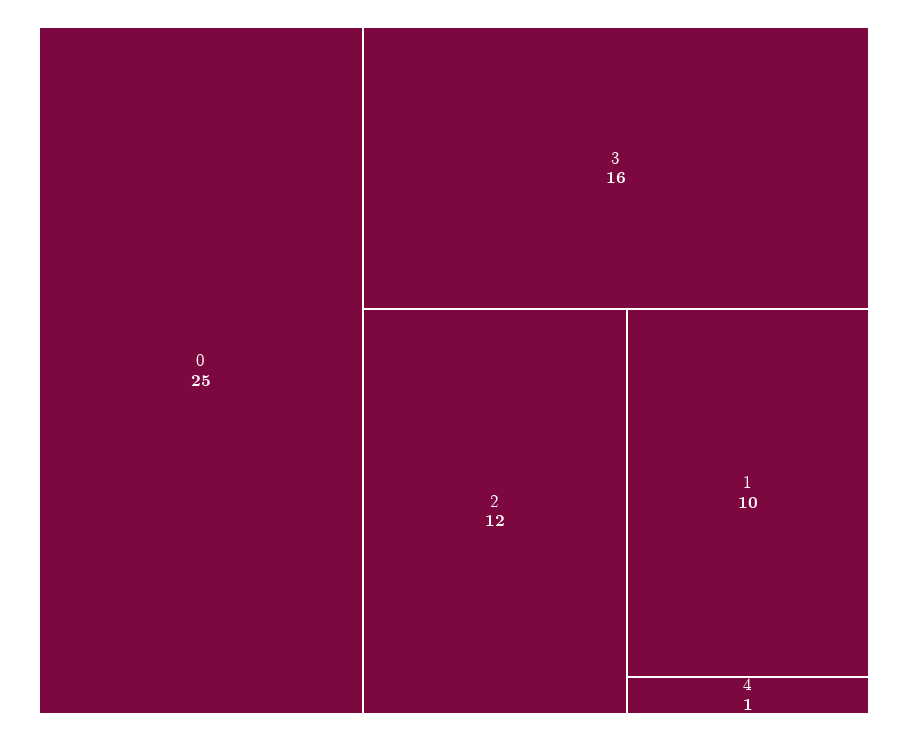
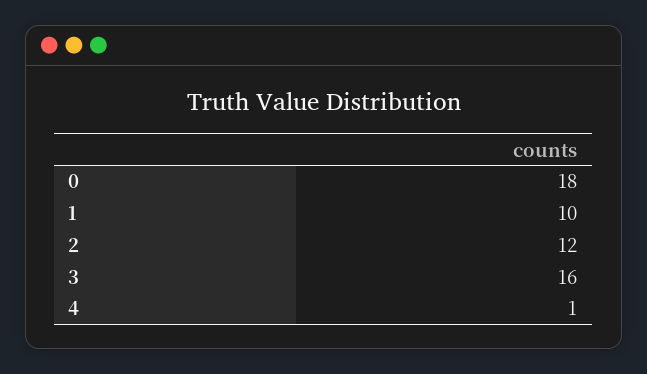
  {
-   "0": 25,
+   "0": 18,
    "3": 16,
    "2": 12,
    "1": 10,
    "4": 1
  }

